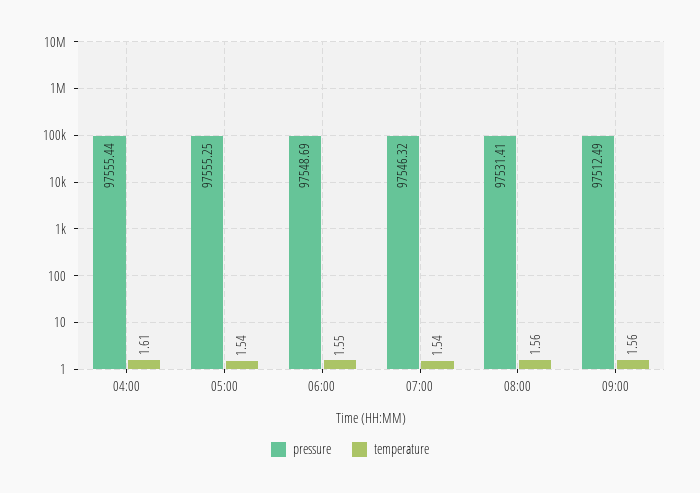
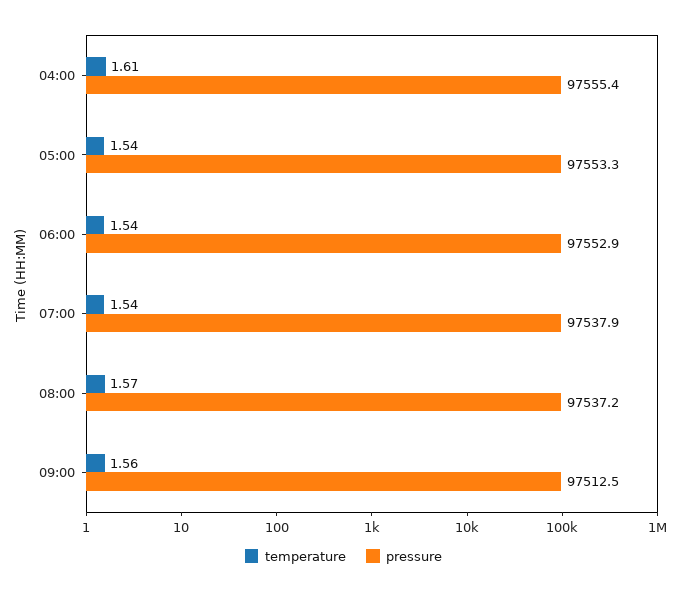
  {
    "pressure": {
      "04:00": 97555.44,
-     "05:00": 97555.25,
+     "05:00": 97553.3,
-     "06:00": 97548.69,
+     "06:00": 97552.9,
-     "07:00": 97546.32,
+     "07:00": 97537.9,
-     "08:00": 97531.41,
+     "08:00": 97537.2,
      "09:00": 97512.49
    },
    "temperature": {
      "04:00": 1.61,
      "05:00": 1.54,
-     "06:00": 1.55,
+     "06:00": 1.54,
      "07:00": 1.54,
-     "08:00": 1.56,
+     "08:00": 1.57,
      "09:00": 1.56
    }
  }

